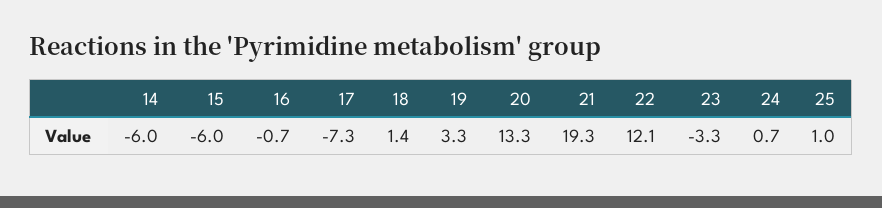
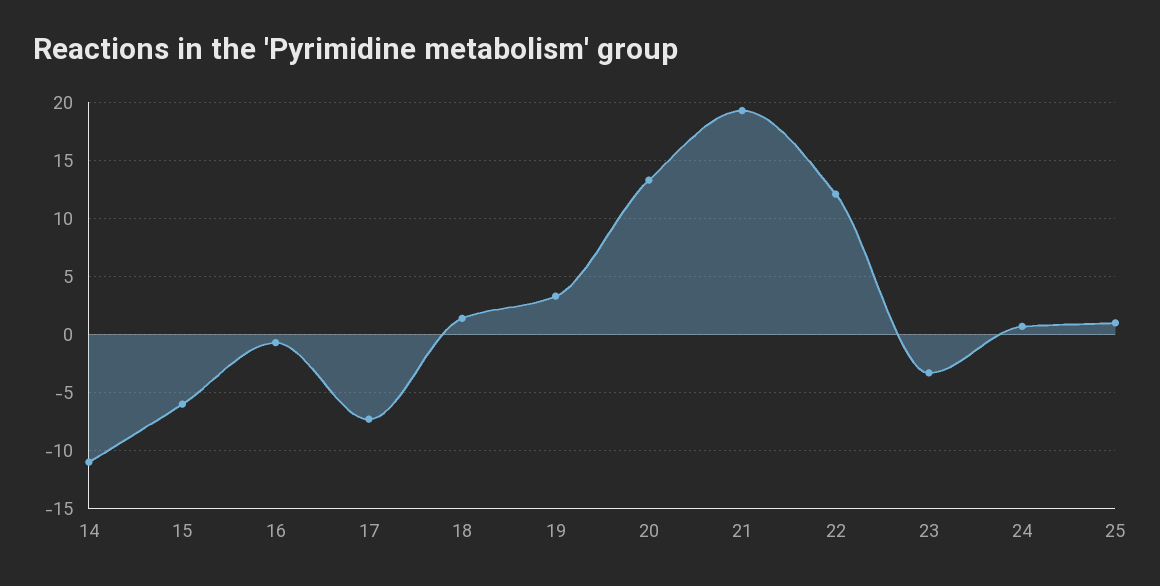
  {
-   "14": -6,
+   "14": -11,
    "15": -6,
    "16": -0.7,
    "17": -7.3,
    "18": 1.4,
    "19": 3.3,
    "20": 13.3,
    "21": 19.3,
    "22": 12.1,
    "23": -3.3,
    "24": 0.7,
    "25": 1
  }

